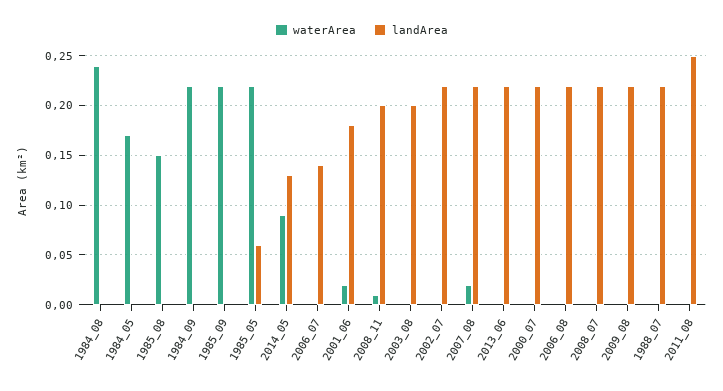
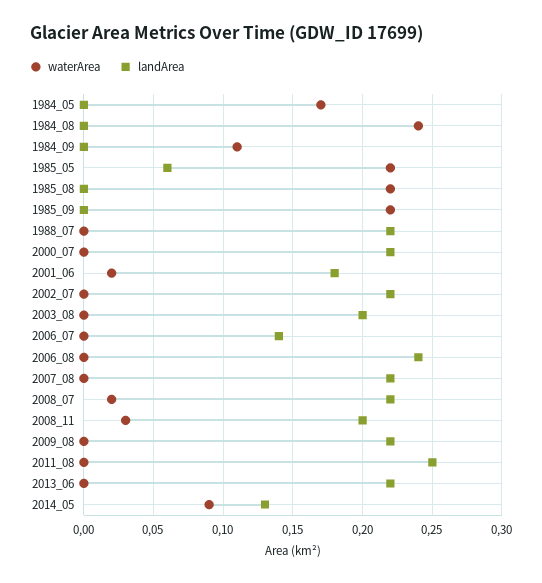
  {
    "waterArea": {
      "1984_08": 0.24,
      "1984_05": 0.17,
-     "1985_08": 0.15,
+     "1985_08": 0.22,
-     "1984_09": 0.22,
+     "1984_09": 0.11,
      "1985_09": 0.22,
      "1985_05": 0.22,
      "2014_05": 0.09,
      "2006_07": 0,
      "2001_06": 0.02,
-     "2008_11": 0.01,
+     "2008_11": 0.03,
      "2003_08": 0,
      "2002_07": 0,
-     "2007_08": 0.02,
+     "2007_08": 0,
      "2013_06": 0,
      "2000_07": 0,
      "2006_08": 0,
-     "2008_07": 0,
+     "2008_07": 0.02,
      "2009_08": 0,
      "1988_07": 0,
      "2011_08": 0
    },
    "landArea": {
      "1984_08": 0,
      "1984_05": 0,
      "1985_08": 0,
      "1984_09": 0,
      "1985_09": 0,
      "1985_05": 0.06,
      "2014_05": 0.13,
      "2006_07": 0.14,
      "2001_06": 0.18,
      "2008_11": 0.2,
      "2003_08": 0.2,
      "2002_07": 0.22,
      "2007_08": 0.22,
      "2013_06": 0.22,
      "2000_07": 0.22,
-     "2006_08": 0.22,
+     "2006_08": 0.24,
      "2008_07": 0.22,
      "2009_08": 0.22,
      "1988_07": 0.22,
      "2011_08": 0.25
    }
  }

